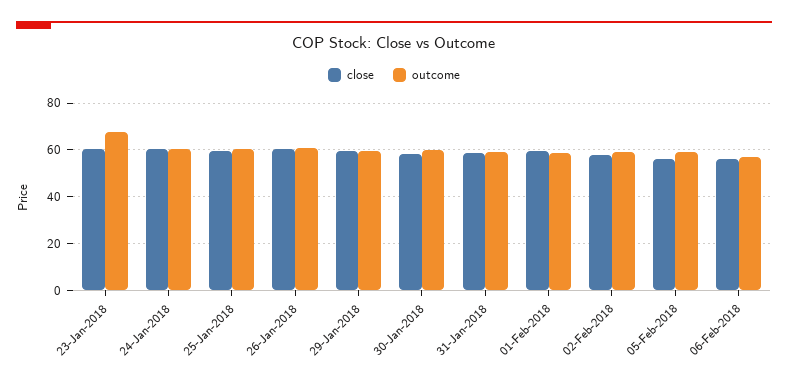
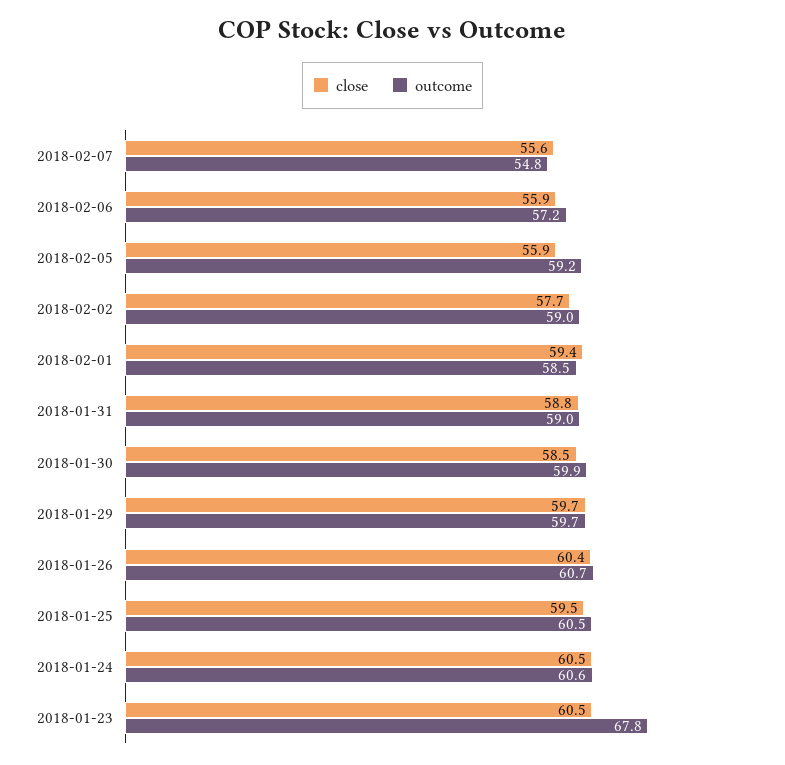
  {
    "close": {
      "23-Jan-2018": 60.5,
      "24-Jan-2018": 60.5,
      "25-Jan-2018": 59.5,
      "26-Jan-2018": 60.4,
      "29-Jan-2018": 59.7,
      "30-Jan-2018": 58.5,
      "31-Jan-2018": 58.8,
      "01-Feb-2018": 59.4,
      "02-Feb-2018": 57.7,
      "05-Feb-2018": 55.9,
-     "06-Feb-2018": 55.9
+     "06-Feb-2018": 55.9,
+     "2018-02-07": 55.6
    },
    "outcome": {
      "23-Jan-2018": 67.8,
      "24-Jan-2018": 60.6,
      "25-Jan-2018": 60.5,
      "26-Jan-2018": 60.7,
      "29-Jan-2018": 59.7,
      "30-Jan-2018": 59.9,
      "31-Jan-2018": 59,
      "01-Feb-2018": 58.5,
      "02-Feb-2018": 59,
      "05-Feb-2018": 59.2,
-     "06-Feb-2018": 57.2
+     "06-Feb-2018": 57.2,
+     "2018-02-07": 54.8
    }
  }

